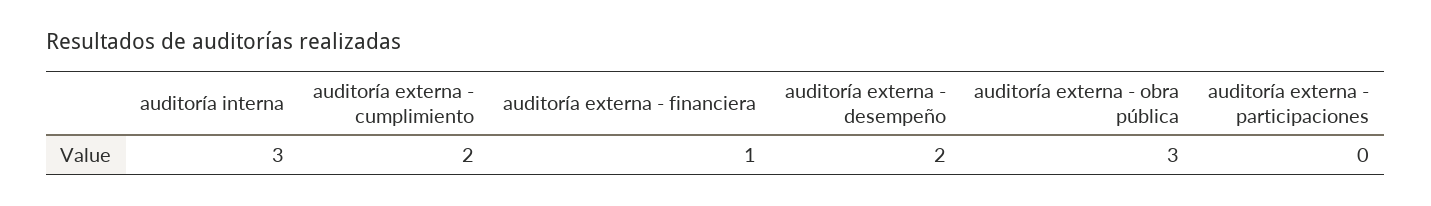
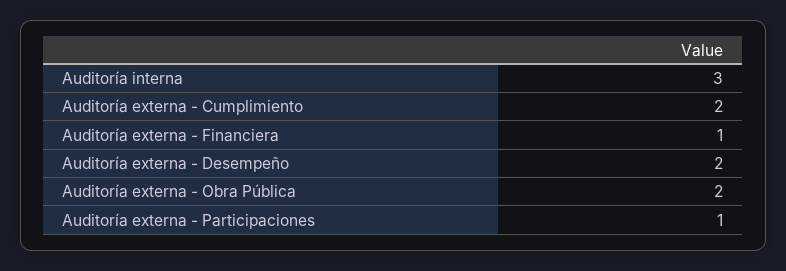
  {
    "auditoría interna": 3,
    "auditoría externa - cumplimiento": 2,
    "auditoría externa - financiera": 1,
    "auditoría externa - desempeño": 2,
-   "auditoría externa - obra pública": 3,
+   "auditoría externa - obra pública": 2,
-   "auditoría externa - participaciones": 0
+   "auditoría externa - participaciones": 1
  }

